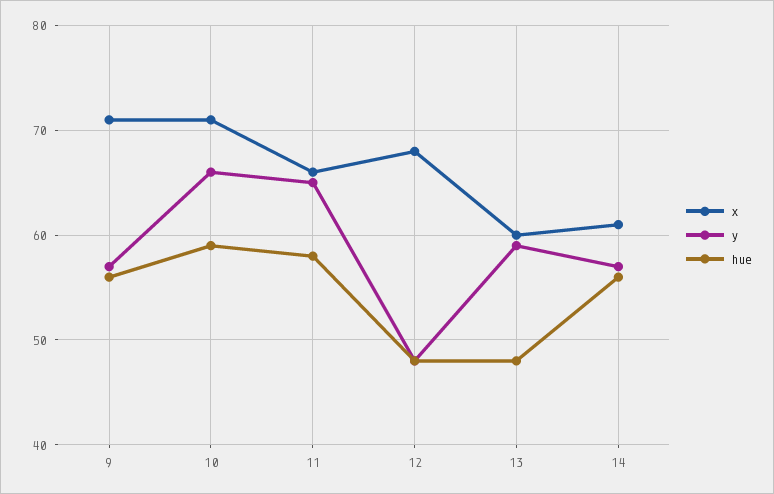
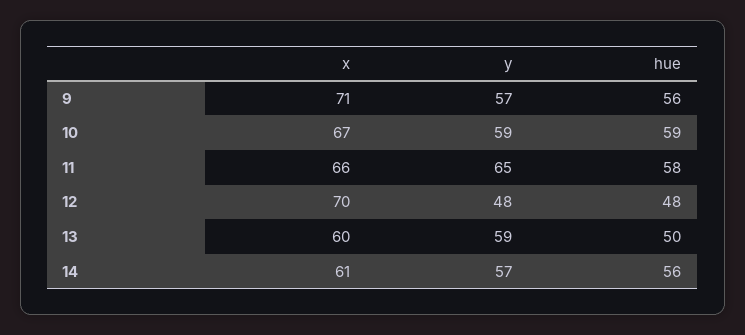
  {
    "x": {
      "9": 71,
-     "10": 71,
+     "10": 67,
      "11": 66,
-     "12": 68,
+     "12": 70,
      "13": 60,
      "14": 61
    },
    "y": {
      "9": 57,
-     "10": 66,
+     "10": 59,
      "11": 65,
      "12": 48,
      "13": 59,
      "14": 57
    },
    "hue": {
      "9": 56,
      "10": 59,
      "11": 58,
      "12": 48,
-     "13": 48,
+     "13": 50,
      "14": 56
    }
  }

